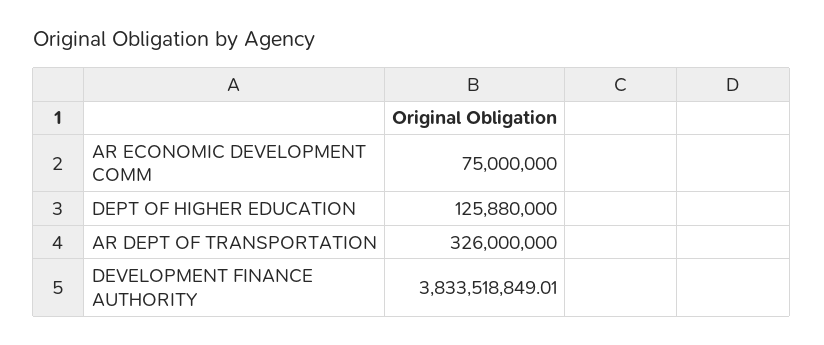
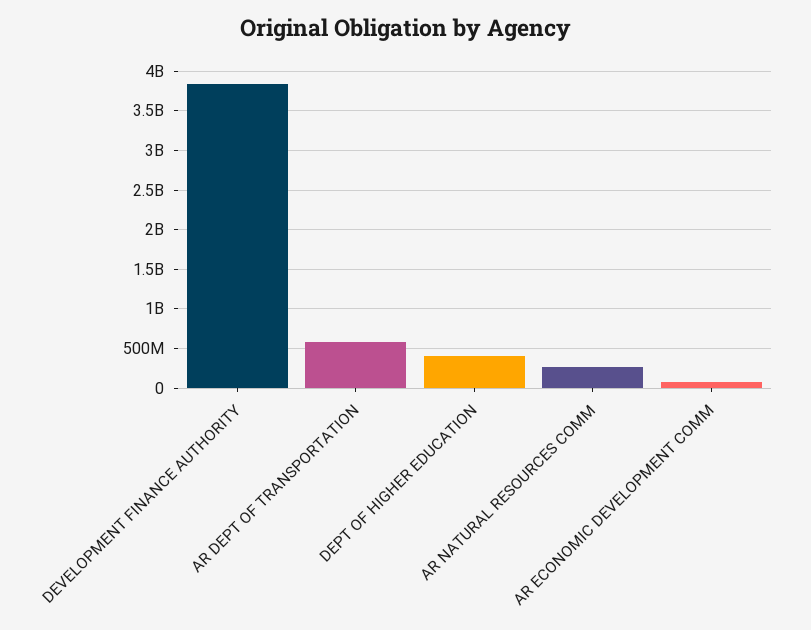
  {
    "AR ECONOMIC DEVELOPMENT COMM": 75000000,
-   "DEPT OF HIGHER EDUCATION": 125880000,
+   "DEPT OF HIGHER EDUCATION": 400000000,
-   "AR DEPT OF TRANSPORTATION": 326000000,
+   "AR DEPT OF TRANSPORTATION": 600000000,
-   "DEVELOPMENT FINANCE AUTHORITY": 3833518849.01
+   "DEVELOPMENT FINANCE AUTHORITY": 3833518849.01,
+   "AR NATURAL RESOURCES COMM": 300000000
  }

